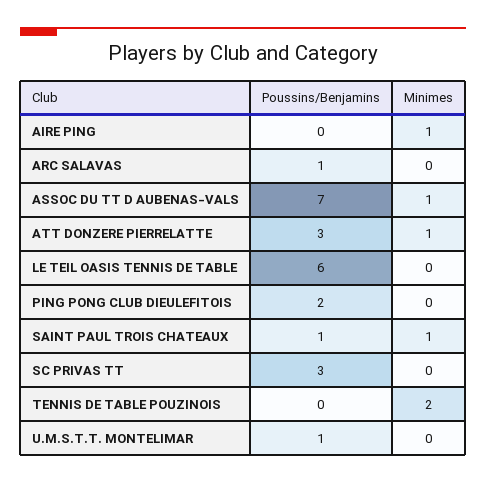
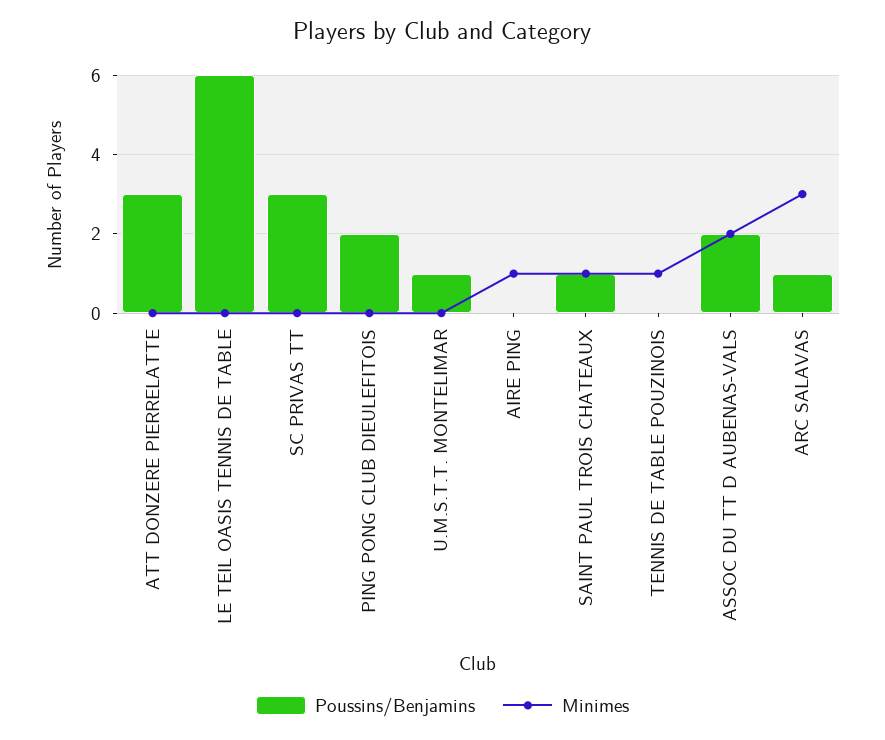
  {
    "Poussins/Benjamins": {
      "AIRE PING": 0,
      "ARC SALAVAS": 1,
-     "ASSOC DU TT D AUBENAS-VALS": 7,
+     "ASSOC DU TT D AUBENAS-VALS": 2,
      "ATT DONZERE PIERRELATTE": 3,
      "LE TEIL OASIS TENNIS DE TABLE": 6,
      "PING PONG CLUB DIEULEFITOIS": 2,
      "SAINT PAUL TROIS CHATEAUX": 1,
      "SC PRIVAS TT": 3,
      "TENNIS DE TABLE POUZINOIS": 0,
      "U.M.S.T.T. MONTELIMAR": 1
    },
    "Minimes": {
      "AIRE PING": 1,
-     "ARC SALAVAS": 0,
+     "ARC SALAVAS": 3,
-     "ASSOC DU TT D AUBENAS-VALS": 1,
+     "ASSOC DU TT D AUBENAS-VALS": 2,
-     "ATT DONZERE PIERRELATTE": 1,
+     "ATT DONZERE PIERRELATTE": 0,
      "LE TEIL OASIS TENNIS DE TABLE": 0,
      "PING PONG CLUB DIEULEFITOIS": 0,
      "SAINT PAUL TROIS CHATEAUX": 1,
      "SC PRIVAS TT": 0,
-     "TENNIS DE TABLE POUZINOIS": 2,
+     "TENNIS DE TABLE POUZINOIS": 1,
      "U.M.S.T.T. MONTELIMAR": 0
    }
  }

